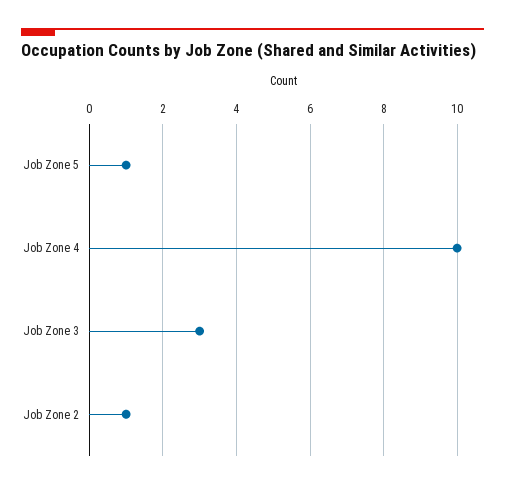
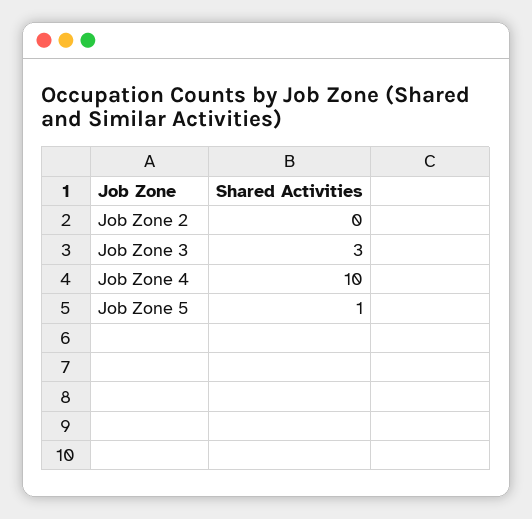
  {
    "Job Zone 5": 1,
    "Job Zone 4": 10,
    "Job Zone 3": 3,
-   "Job Zone 2": 1
+   "Job Zone 2": 0
  }

